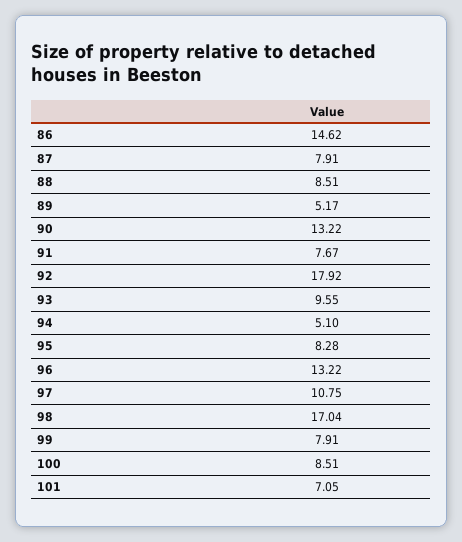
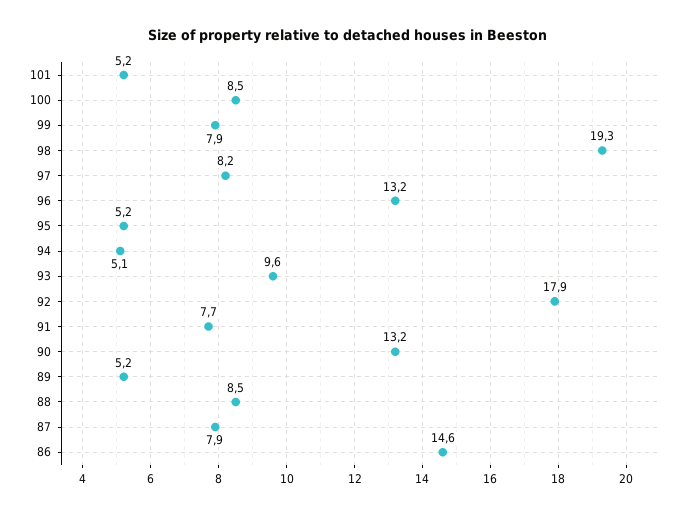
  {
    "86": 14.62,
    "87": 7.91,
    "88": 8.51,
    "89": 5.17,
    "90": 13.22,
    "91": 7.67,
    "92": 17.92,
    "93": 9.55,
    "94": 5.1,
-   "95": 8.28,
+   "95": 5.2,
    "96": 13.22,
-   "97": 10.75,
+   "97": 8.2,
-   "98": 17.04,
+   "98": 19.3,
    "99": 7.91,
    "100": 8.51,
-   "101": 7.05
+   "101": 5.2
  }

